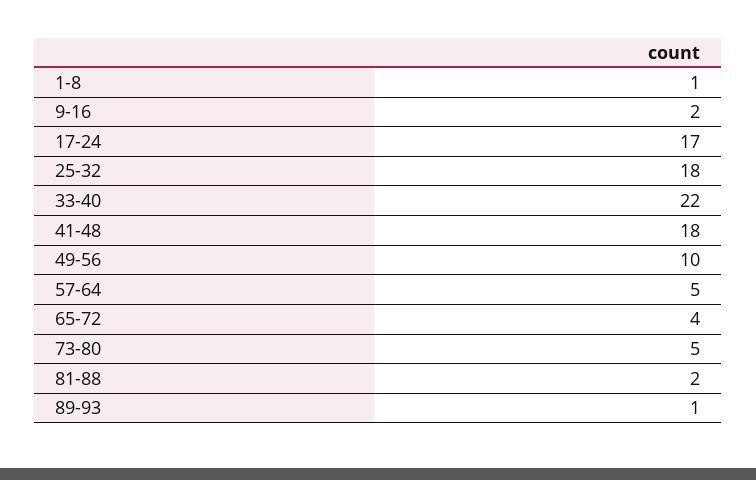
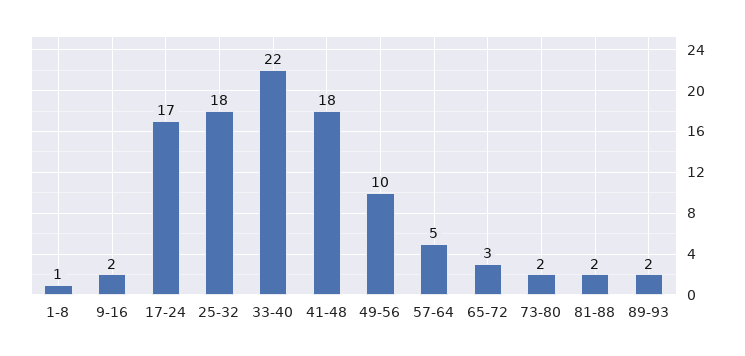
  {
    "1-8": 1,
    "9-16": 2,
    "17-24": 17,
    "25-32": 18,
    "33-40": 22,
    "41-48": 18,
    "49-56": 10,
    "57-64": 5,
-   "65-72": 4,
+   "65-72": 3,
-   "73-80": 5,
+   "73-80": 2,
    "81-88": 2,
-   "89-93": 1
+   "89-93": 2
  }

